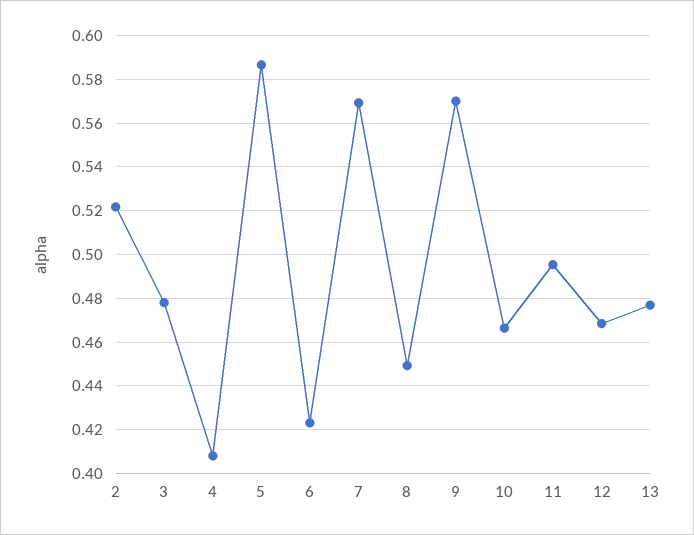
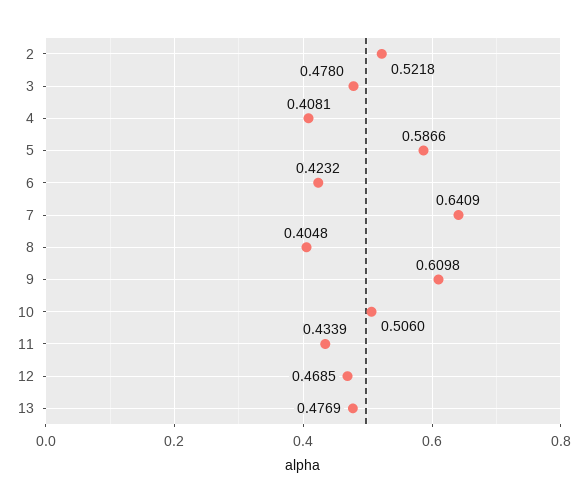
  {
    "2": 0.5218,
    "3": 0.478,
    "4": 0.4081,
    "5": 0.5866,
    "6": 0.4232,
-   "7": 0.57,
+   "7": 0.6409,
-   "8": 0.45,
+   "8": 0.4048,
-   "9": 0.57,
+   "9": 0.6098,
-   "10": 0.465,
+   "10": 0.506,
-   "11": 0.495,
+   "11": 0.4339,
    "12": 0.4685,
    "13": 0.4769
  }

